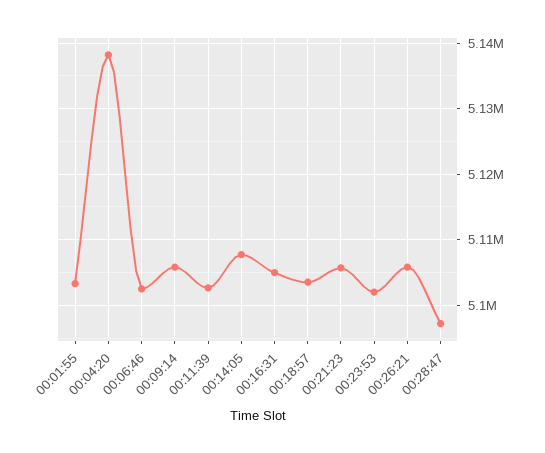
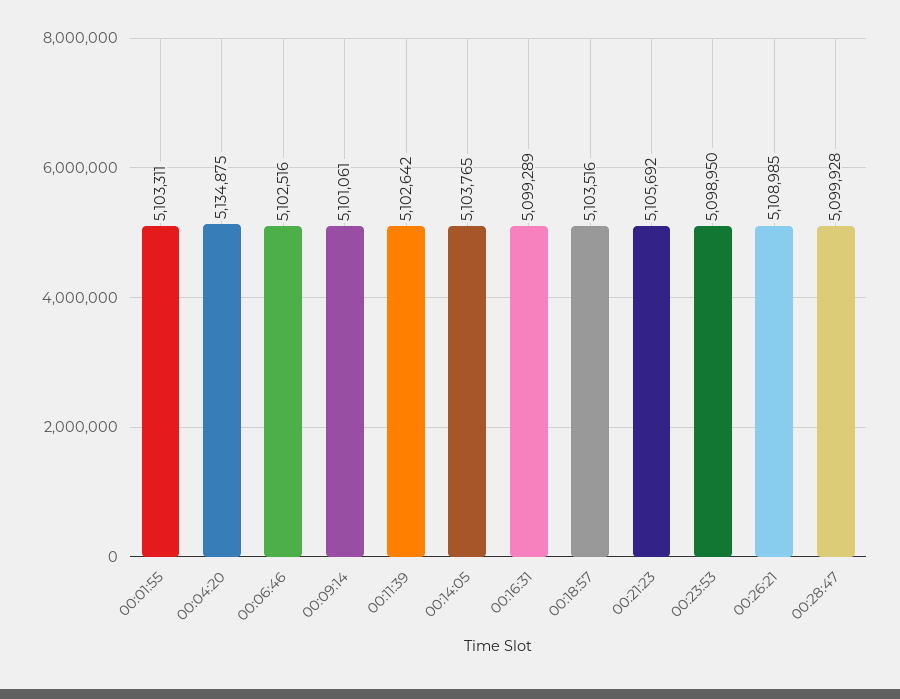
  {
    "00:01:55": 5103311,
-   "00:04:20": 5138000,
+   "00:04:20": 5134875,
    "00:06:46": 5102516,
-   "00:09:14": 5106000,
+   "00:09:14": 5101061,
    "00:11:39": 5102642,
-   "00:14:05": 5108000,
+   "00:14:05": 5103765,
-   "00:16:31": 5105000,
+   "00:16:31": 5099289,
    "00:18:57": 5103516,
    "00:21:23": 5105692,
-   "00:23:53": 5102000,
+   "00:23:53": 5098950,
-   "00:26:21": 5106000,
+   "00:26:21": 5108985,
-   "00:28:47": 5097000
+   "00:28:47": 5099928
  }

